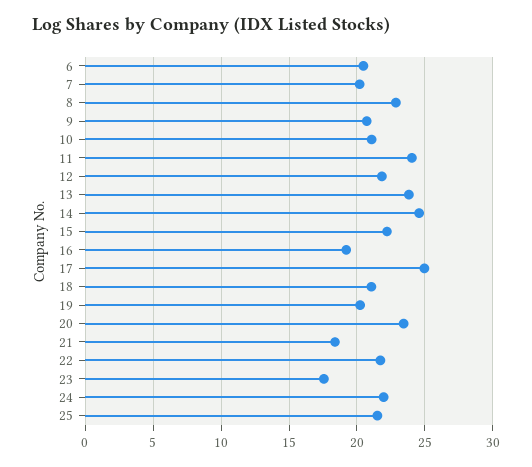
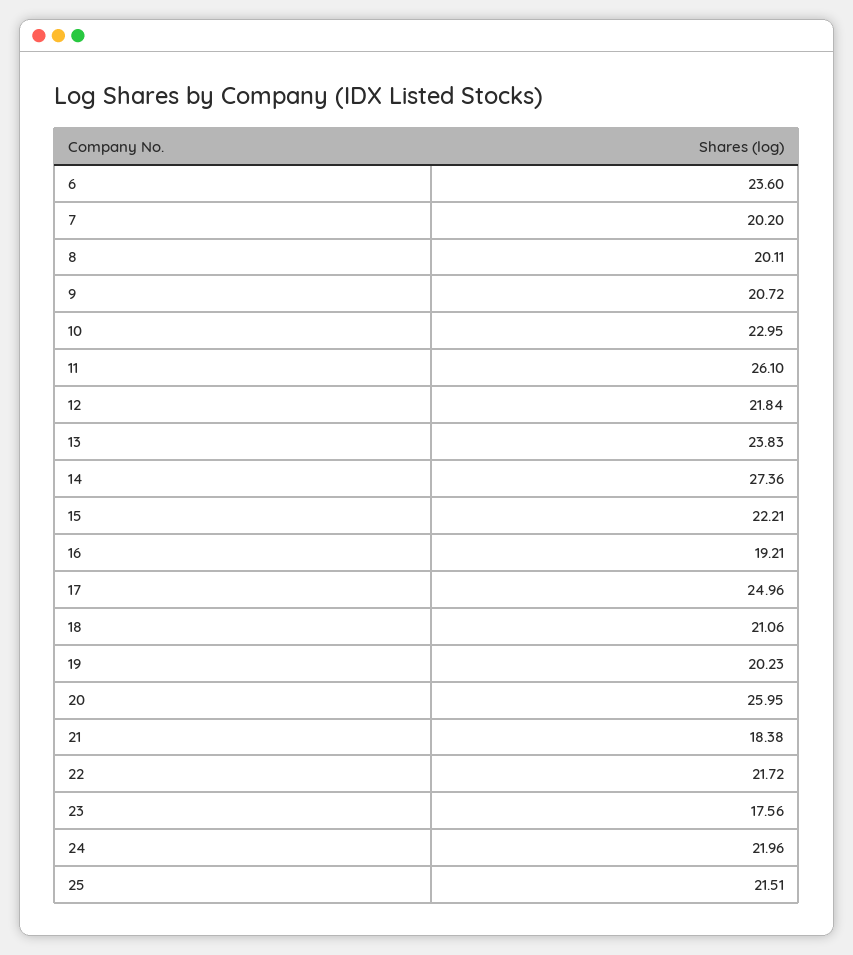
  {
-   "6": 20.5,
+   "6": 23.6,
    "7": 20.2,
-   "8": 23,
+   "8": 20.11,
    "9": 20.72,
-   "10": 21,
+   "10": 22.95,
-   "11": 24,
+   "11": 26.1,
    "12": 21.84,
    "13": 23.83,
-   "14": 24.5,
+   "14": 27.36,
    "15": 22.21,
    "16": 19.21,
    "17": 24.96,
    "18": 21.06,
    "19": 20.23,
-   "20": 23.5,
+   "20": 25.95,
    "21": 18.38,
    "22": 21.72,
    "23": 17.56,
    "24": 21.96,
    "25": 21.51
  }

